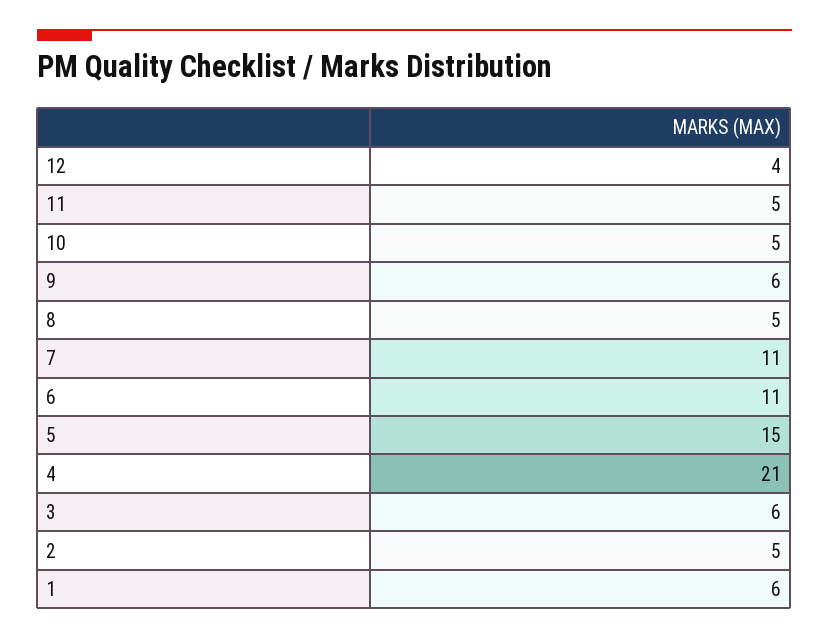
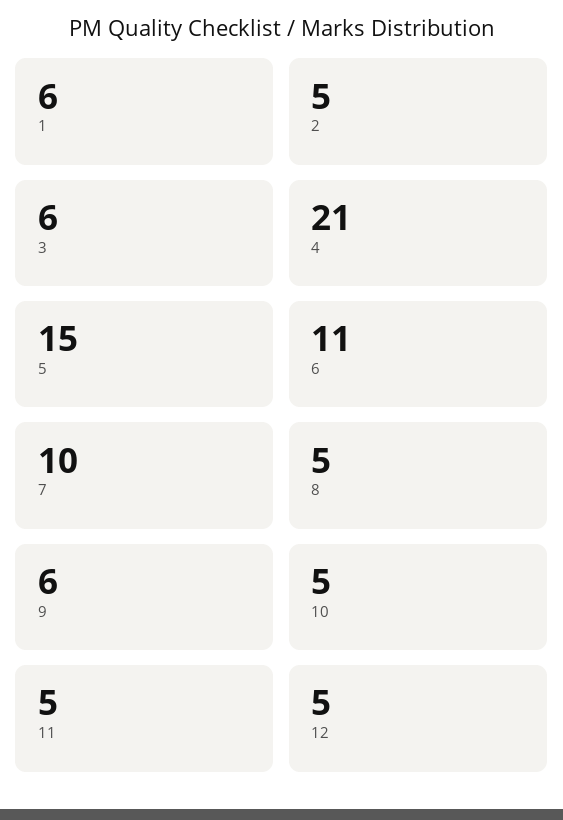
  {
-   "12": 4,
+   "12": 5,
    "11": 5,
    "10": 5,
    "9": 6,
    "8": 5,
-   "7": 11,
+   "7": 10,
    "6": 11,
    "5": 15,
    "4": 21,
    "3": 6,
    "2": 5,
    "1": 6
  }

